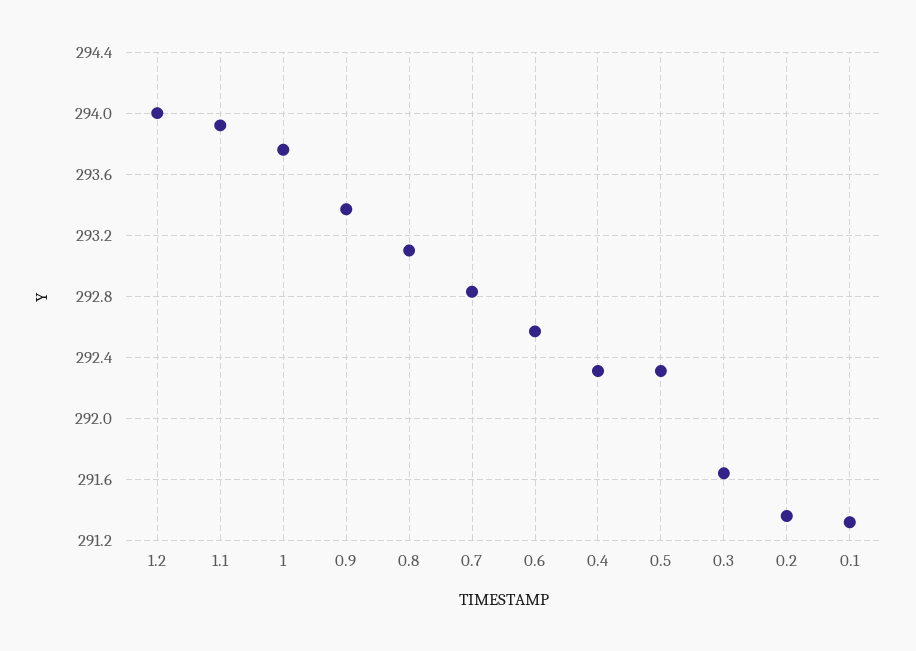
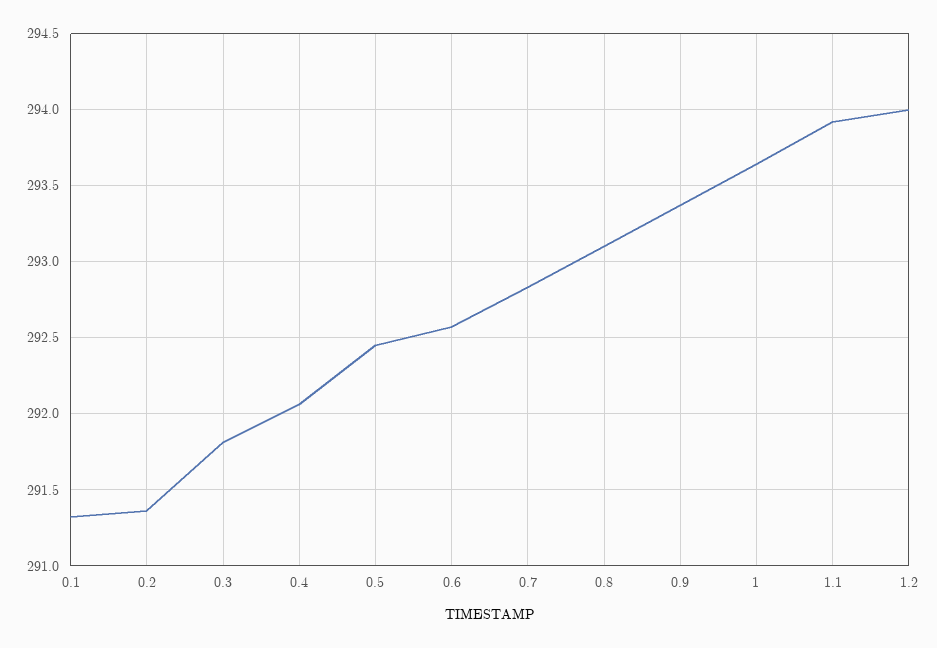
  {
    "1.2": 294,
    "1.1": 293.9,
-   "1": 293.75,
+   "1": 293.65,
    "0.9": 293.35,
    "0.8": 293.1,
    "0.7": 292.85,
    "0.6": 292.55,
-   "0.4": 292.3,
+   "0.4": 292.05,
-   "0.5": 292.3,
+   "0.5": 292.45,
-   "0.3": 291.65,
+   "0.3": 291.8,
    "0.2": 291.35,
    "0.1": 291.3
  }

